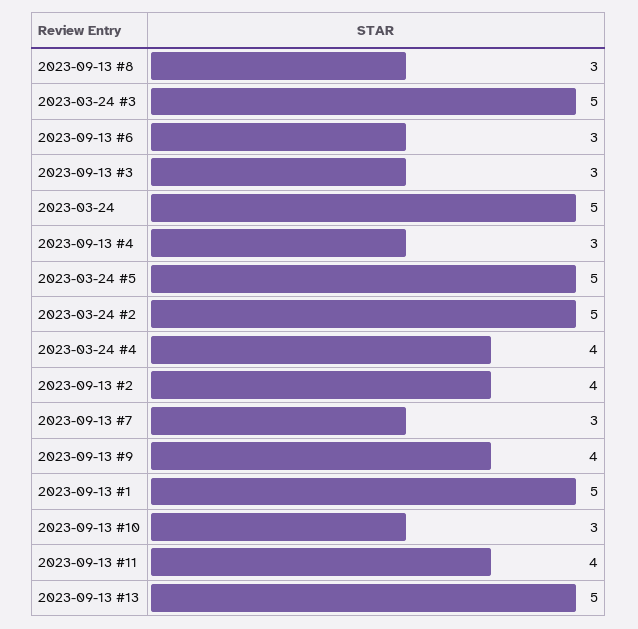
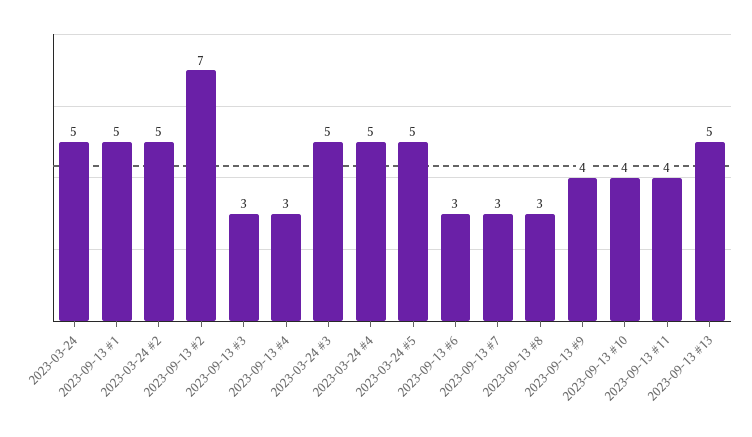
  {
    "2023-09-13 #8": 3,
    "2023-03-24 #3": 5,
    "2023-09-13 #6": 3,
    "2023-09-13 #3": 3,
    "2023-03-24": 5,
    "2023-09-13 #4": 3,
    "2023-03-24 #5": 5,
    "2023-03-24 #2": 5,
-   "2023-03-24 #4": 4,
+   "2023-03-24 #4": 5,
-   "2023-09-13 #2": 4,
+   "2023-09-13 #2": 7,
    "2023-09-13 #7": 3,
    "2023-09-13 #9": 4,
    "2023-09-13 #1": 5,
-   "2023-09-13 #10": 3,
+   "2023-09-13 #10": 4,
    "2023-09-13 #11": 4,
    "2023-09-13 #13": 5
  }

